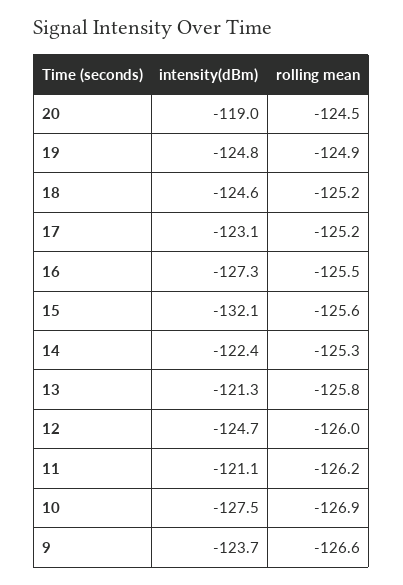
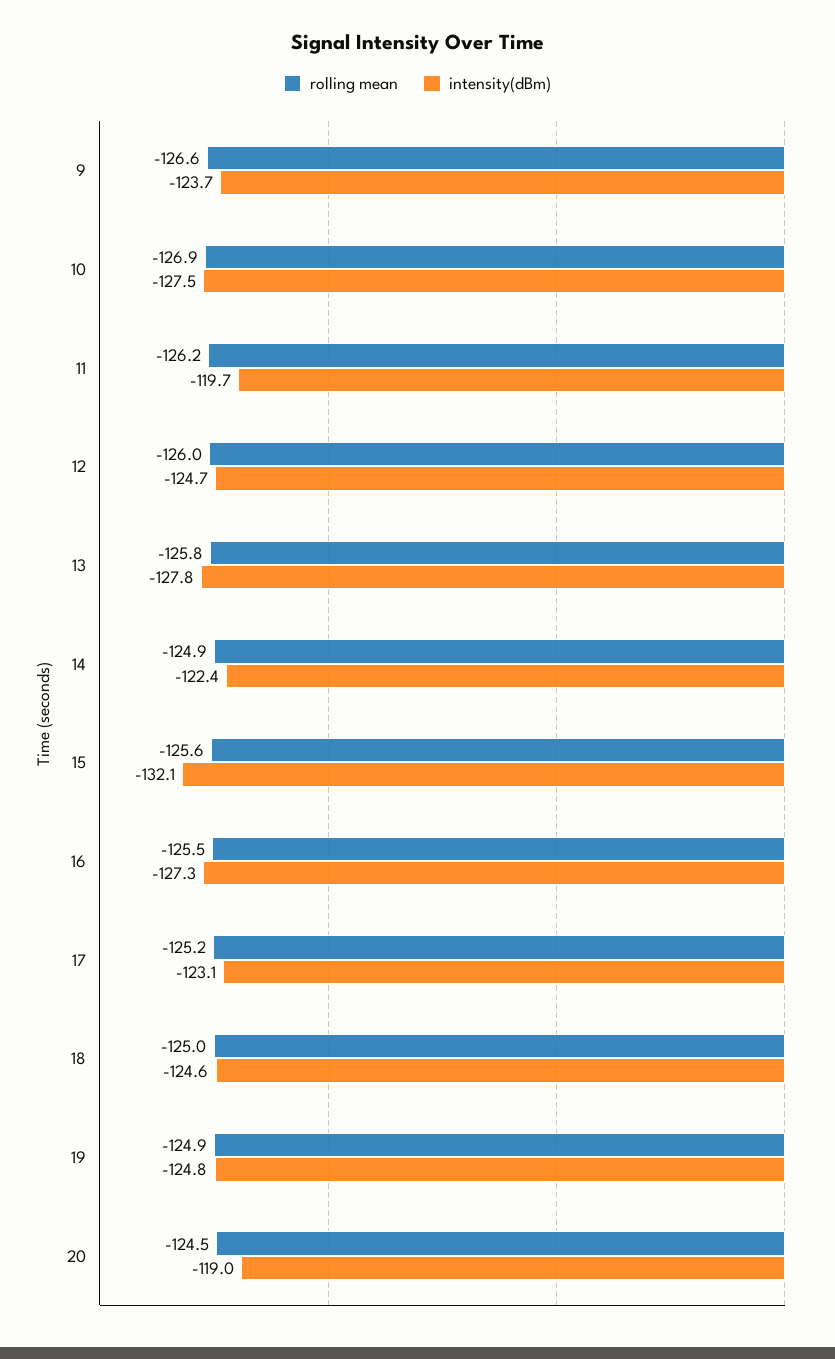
  {
    "intensity(dBm)": {
      "20": -119,
      "19": -124.8,
      "18": -124.6,
      "17": -123.1,
      "16": -127.3,
      "15": -132.1,
      "14": -122.4,
-     "13": -121.3,
+     "13": -127.8,
      "12": -124.7,
-     "11": -121.1,
+     "11": -119.7,
      "10": -127.5,
      "9": -123.7
    },
    "rolling mean": {
      "20": -124.5,
      "19": -124.9,
-     "18": -125.2,
+     "18": -125,
      "17": -125.2,
      "16": -125.5,
      "15": -125.6,
-     "14": -125.3,
+     "14": -124.9,
      "13": -125.8,
      "12": -126,
      "11": -126.2,
      "10": -126.9,
      "9": -126.6
    }
  }

